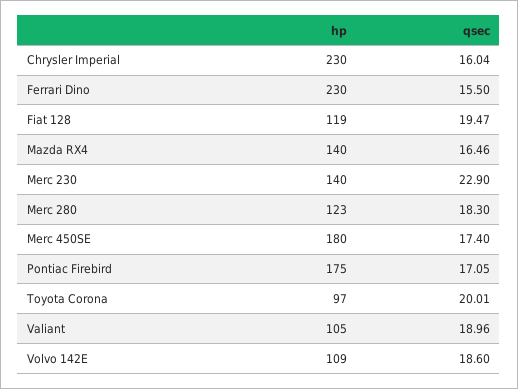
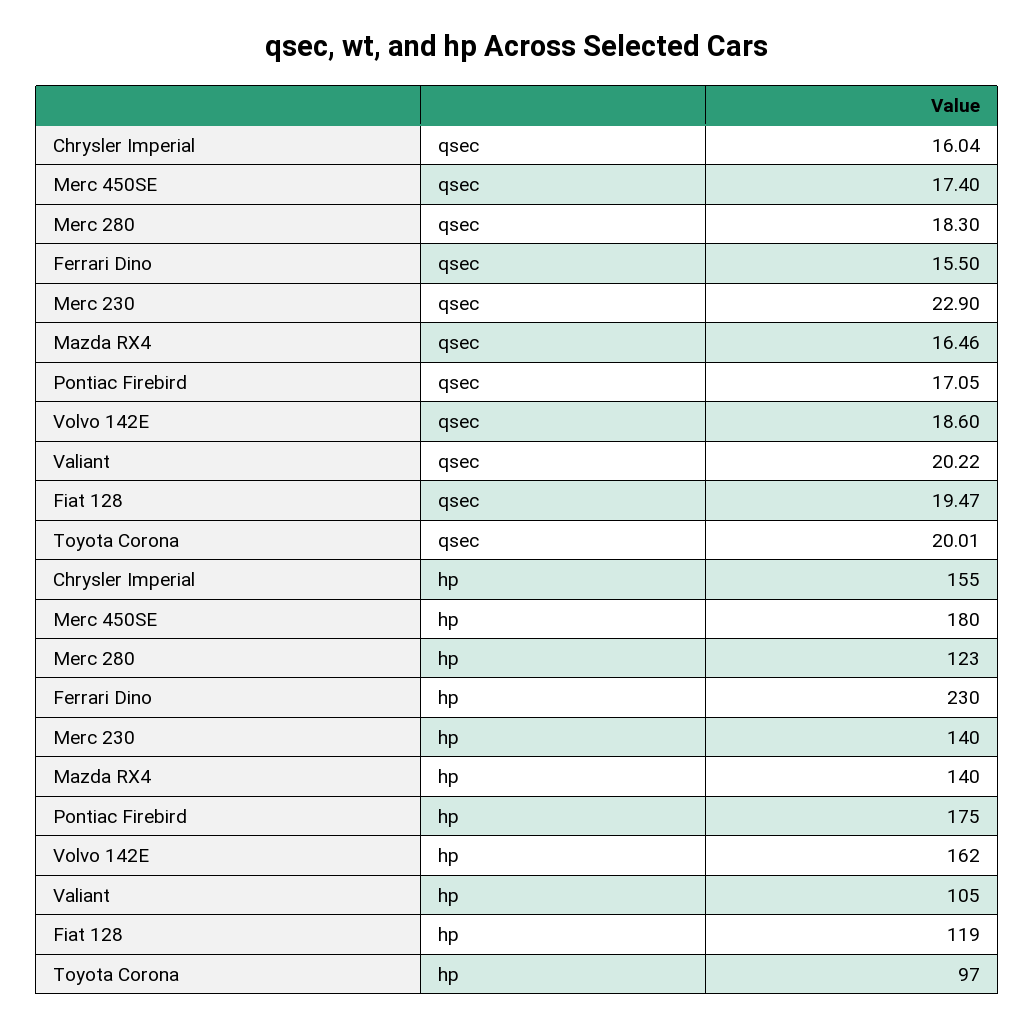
  {
    "hp": {
-     "Chrysler Imperial": 230,
+     "Chrysler Imperial": 155,
      "Ferrari Dino": 230,
      "Fiat 128": 119,
      "Mazda RX4": 140,
      "Merc 230": 140,
      "Merc 280": 123,
      "Merc 450SE": 180,
      "Pontiac Firebird": 175,
      "Toyota Corona": 97,
      "Valiant": 105,
-     "Volvo 142E": 109
+     "Volvo 142E": 162
    },
    "qsec": {
      "Chrysler Imperial": 16.04,
      "Ferrari Dino": 15.5,
      "Fiat 128": 19.47,
      "Mazda RX4": 16.46,
      "Merc 230": 22.9,
      "Merc 280": 18.3,
      "Merc 450SE": 17.4,
      "Pontiac Firebird": 17.05,
      "Toyota Corona": 20.01,
-     "Valiant": 18.96,
+     "Valiant": 20.22,
      "Volvo 142E": 18.6
    }
  }

